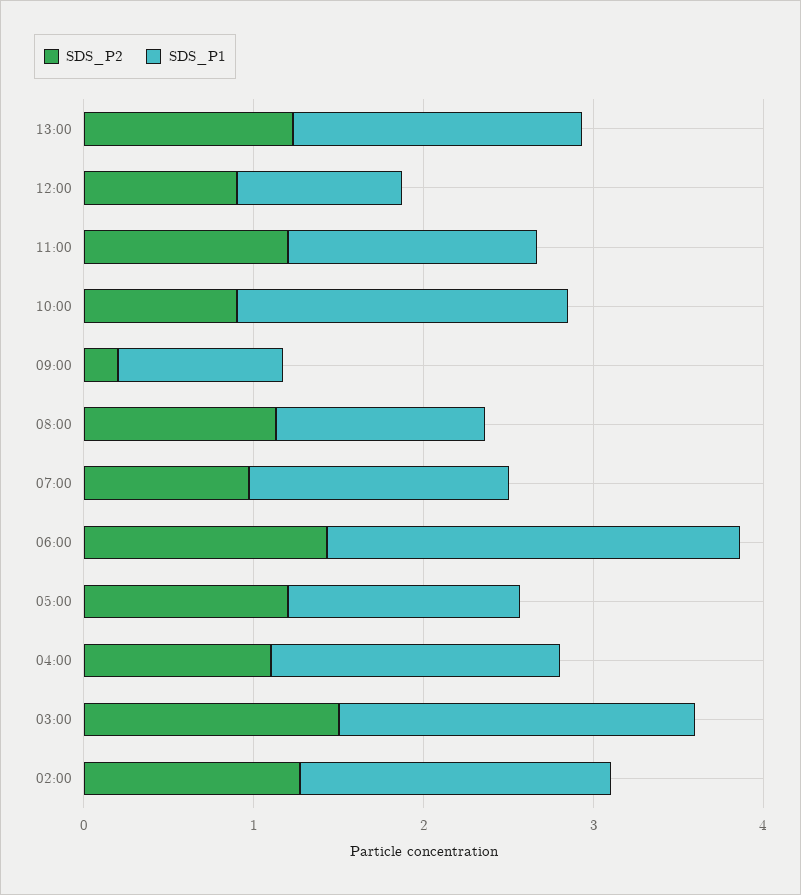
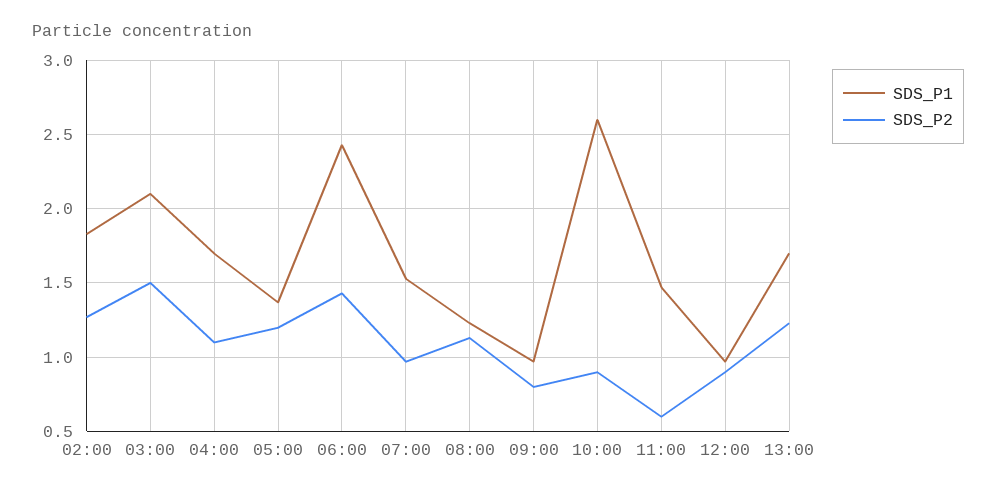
  {
    "SDS_P2": {
      "13:00": 1.25,
      "12:00": 0.9,
-     "11:00": 1.2,
+     "11:00": 0.6,
      "10:00": 0.9,
-     "09:00": 0.2,
+     "09:00": 0.8,
      "08:00": 1.15,
      "07:00": 0.95,
      "06:00": 1.45,
      "05:00": 1.2,
      "04:00": 1.1,
      "03:00": 1.5,
      "02:00": 1.25
    },
    "SDS_P1": {
      "13:00": 1.7,
      "12:00": 0.95,
      "11:00": 1.45,
-     "10:00": 2,
+     "10:00": 2.6,
      "09:00": 0.95,
      "08:00": 1.25,
      "07:00": 1.55,
      "06:00": 2.45,
      "05:00": 1.35,
      "04:00": 1.7,
      "03:00": 2.1,
      "02:00": 1.85
    }
  }

